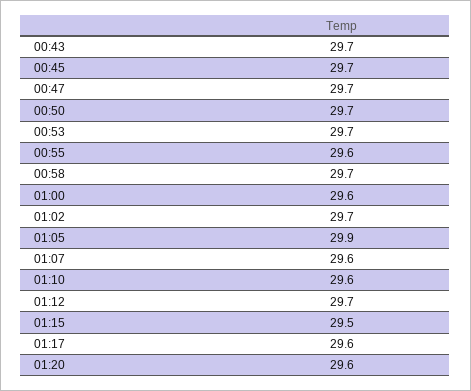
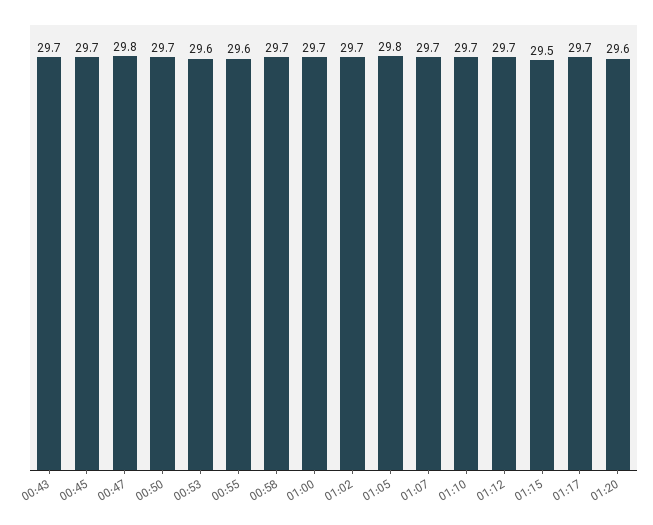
  {
    "00:43": 29.7,
    "00:45": 29.7,
-   "00:47": 29.7,
+   "00:47": 29.8,
    "00:50": 29.7,
-   "00:53": 29.7,
+   "00:53": 29.6,
    "00:55": 29.6,
    "00:58": 29.7,
-   "01:00": 29.6,
+   "01:00": 29.7,
    "01:02": 29.7,
-   "01:05": 29.9,
+   "01:05": 29.8,
-   "01:07": 29.6,
+   "01:07": 29.7,
-   "01:10": 29.6,
+   "01:10": 29.7,
    "01:12": 29.7,
    "01:15": 29.5,
-   "01:17": 29.6,
+   "01:17": 29.7,
    "01:20": 29.6
  }

